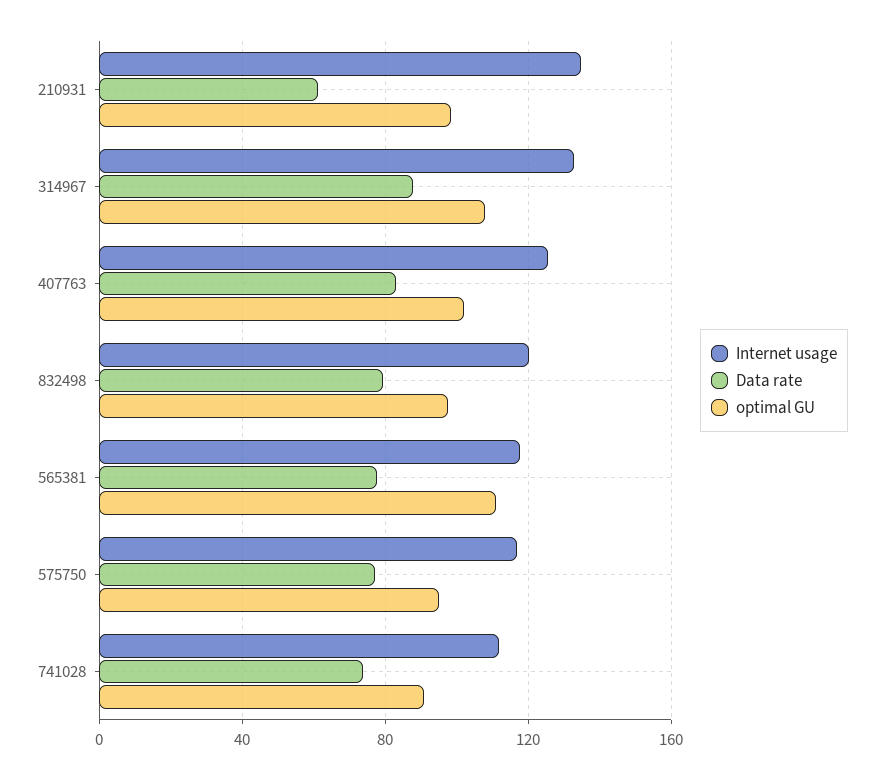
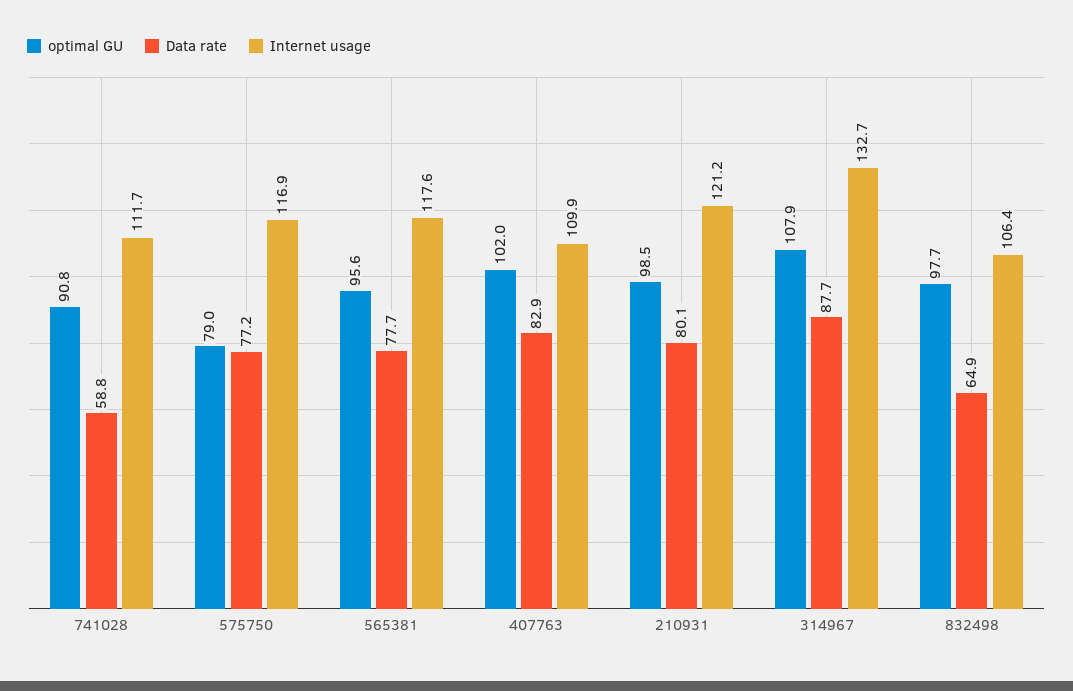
  {
    "Internet usage": {
-     "210931": 135,
+     "210931": 121.2,
      "314967": 132.7,
-     "407763": 125,
+     "407763": 109.9,
-     "832498": 120,
+     "832498": 106.4,
      "565381": 117.6,
      "575750": 116.9,
      "741028": 111.7
    },
    "Data rate": {
-     "210931": 60,
+     "210931": 80.1,
      "314967": 87.7,
      "407763": 82.9,
-     "832498": 80,
+     "832498": 64.9,
      "565381": 77.7,
      "575750": 77.2,
-     "741028": 75
+     "741028": 58.8
    },
    "optimal GU": {
      "210931": 98.5,
      "314967": 107.9,
      "407763": 102,
      "832498": 97.7,
-     "565381": 110,
+     "565381": 95.6,
-     "575750": 95,
+     "575750": 79,
      "741028": 90.8
    }
  }

